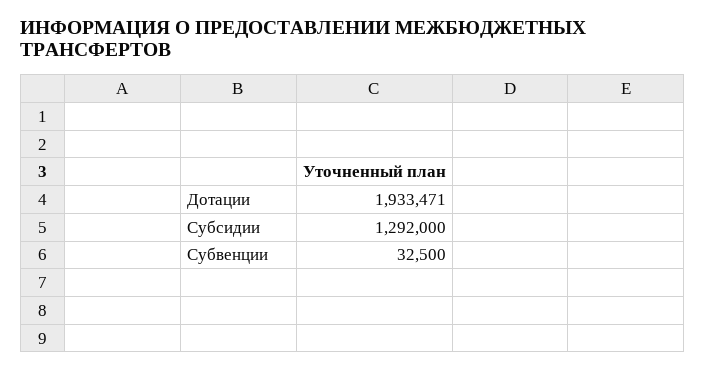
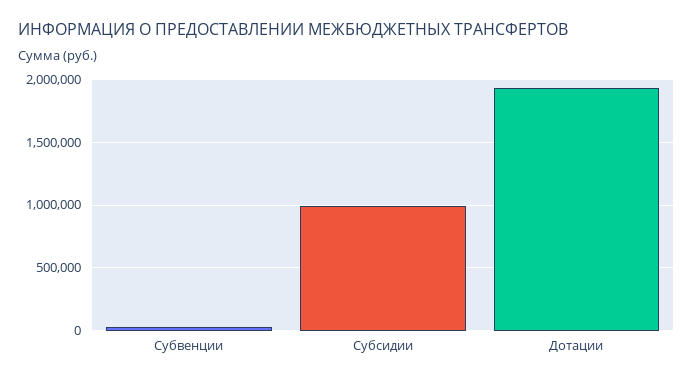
  {
    "Дотации": 1933471,
-   "Субсидии": 1292000,
+   "Субсидии": 1000000,
    "Субвенции": 32500
  }

